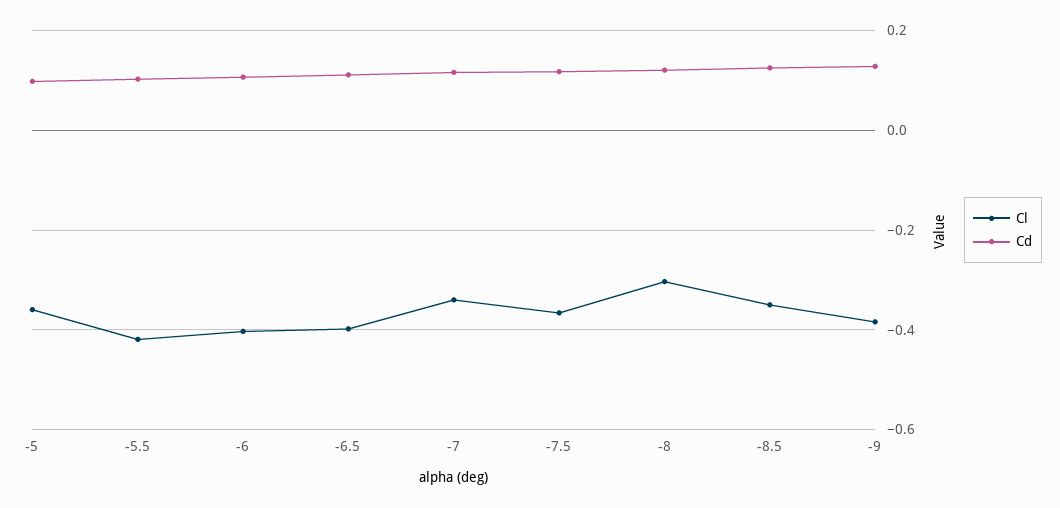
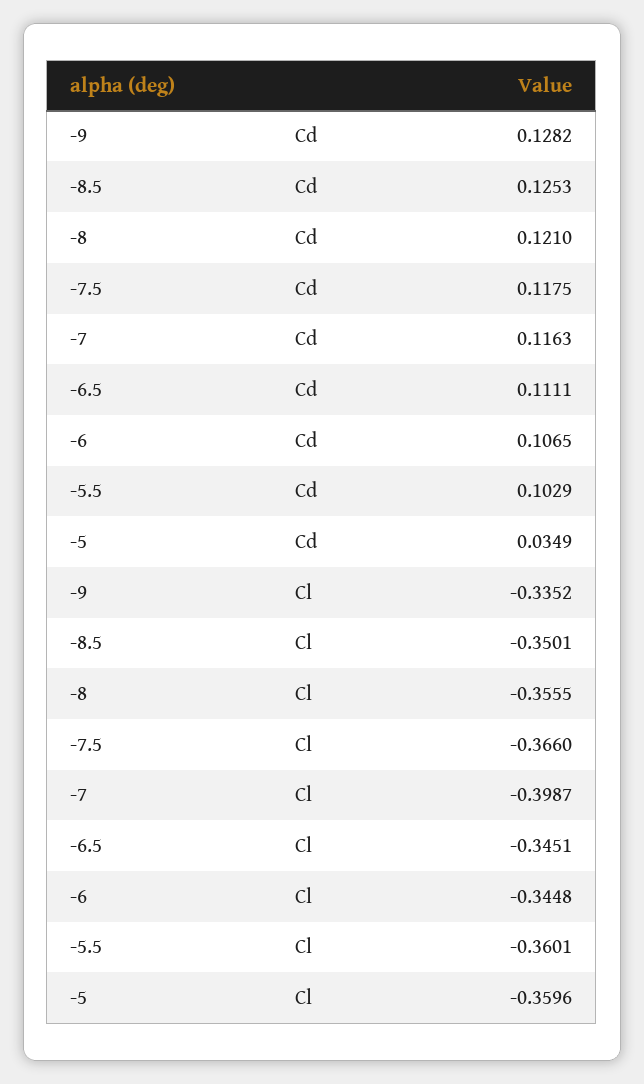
  {
    "Cl": {
      "-5": -0.3596,
-     "-5.5": -0.42,
+     "-5.5": -0.3601,
-     "-6": -0.4,
+     "-6": -0.3448,
-     "-6.5": -0.4,
+     "-6.5": -0.3451,
-     "-7": -0.34,
+     "-7": -0.3987,
      "-7.5": -0.366,
-     "-8": -0.3,
+     "-8": -0.3555,
      "-8.5": -0.3501,
-     "-9": -0.38
+     "-9": -0.3352
    },
    "Cd": {
-     "-5": 0.1,
+     "-5": 0.0349,
      "-5.5": 0.1029,
      "-6": 0.1065,
      "-6.5": 0.1111,
      "-7": 0.1163,
      "-7.5": 0.1175,
      "-8": 0.121,
      "-8.5": 0.1253,
      "-9": 0.1282
    }
  }

